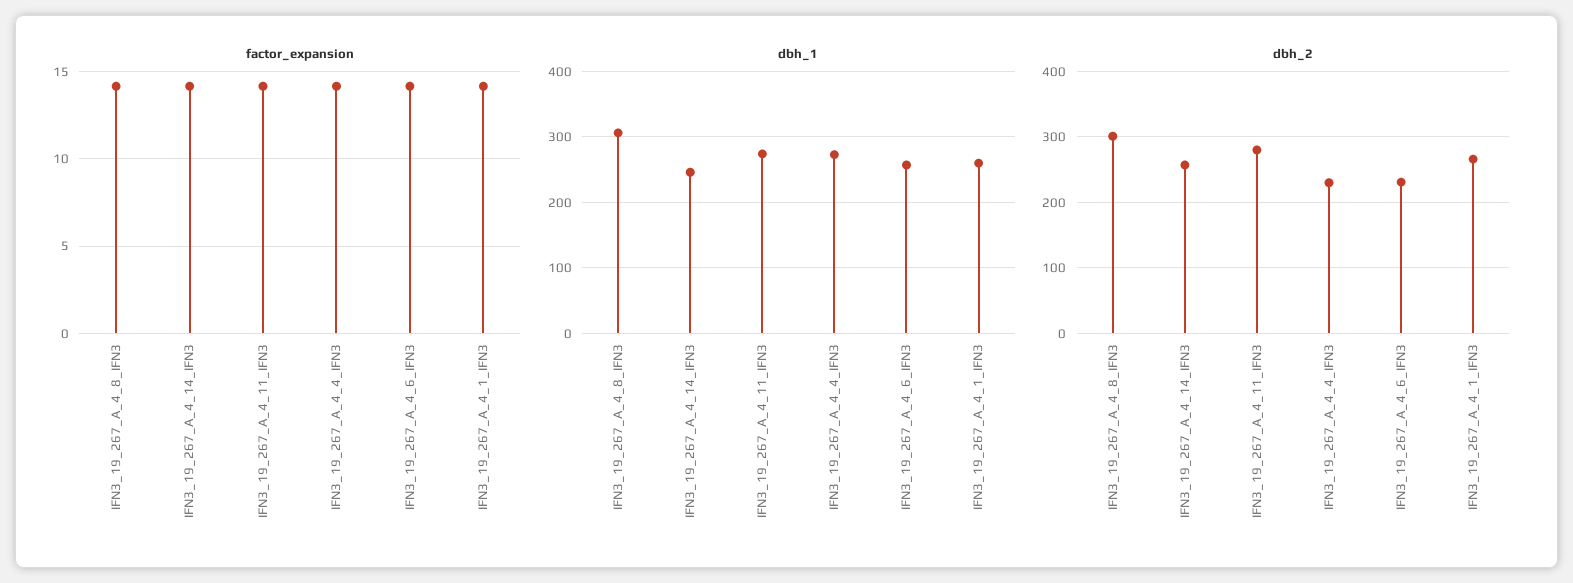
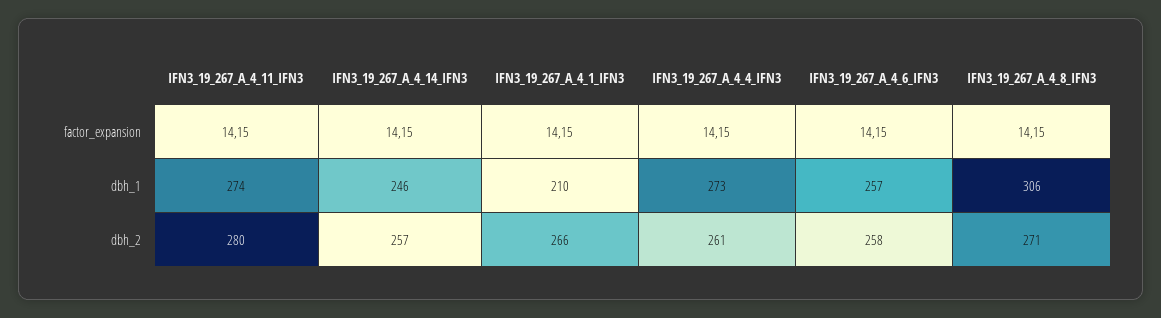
  {
    "factor_expansion": {
      "IFN3_19_267_A_4_8_IFN3": 14.15,
      "IFN3_19_267_A_4_14_IFN3": 14.15,
      "IFN3_19_267_A_4_11_IFN3": 14.15,
      "IFN3_19_267_A_4_4_IFN3": 14.15,
      "IFN3_19_267_A_4_6_IFN3": 14.15,
      "IFN3_19_267_A_4_1_IFN3": 14.15
    },
    "dbh_1": {
      "IFN3_19_267_A_4_8_IFN3": 306,
      "IFN3_19_267_A_4_14_IFN3": 246,
      "IFN3_19_267_A_4_11_IFN3": 274,
      "IFN3_19_267_A_4_4_IFN3": 273,
      "IFN3_19_267_A_4_6_IFN3": 257,
-     "IFN3_19_267_A_4_1_IFN3": 260
+     "IFN3_19_267_A_4_1_IFN3": 210
    },
    "dbh_2": {
-     "IFN3_19_267_A_4_8_IFN3": 300,
+     "IFN3_19_267_A_4_8_IFN3": 271,
      "IFN3_19_267_A_4_14_IFN3": 257,
      "IFN3_19_267_A_4_11_IFN3": 280,
-     "IFN3_19_267_A_4_4_IFN3": 230,
+     "IFN3_19_267_A_4_4_IFN3": 261,
-     "IFN3_19_267_A_4_6_IFN3": 230,
+     "IFN3_19_267_A_4_6_IFN3": 258,
      "IFN3_19_267_A_4_1_IFN3": 266
    }
  }

